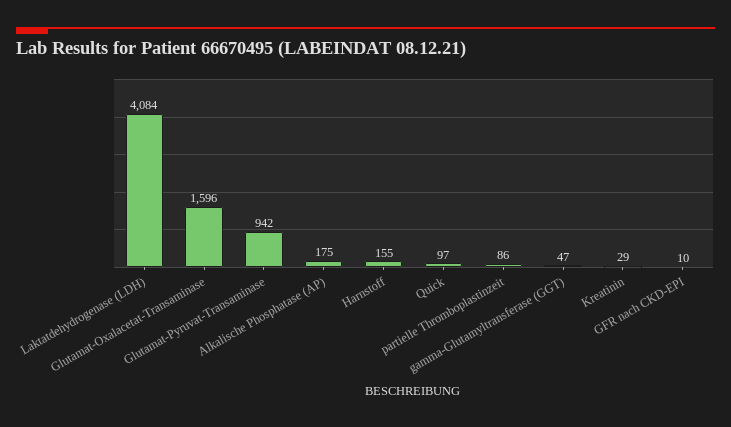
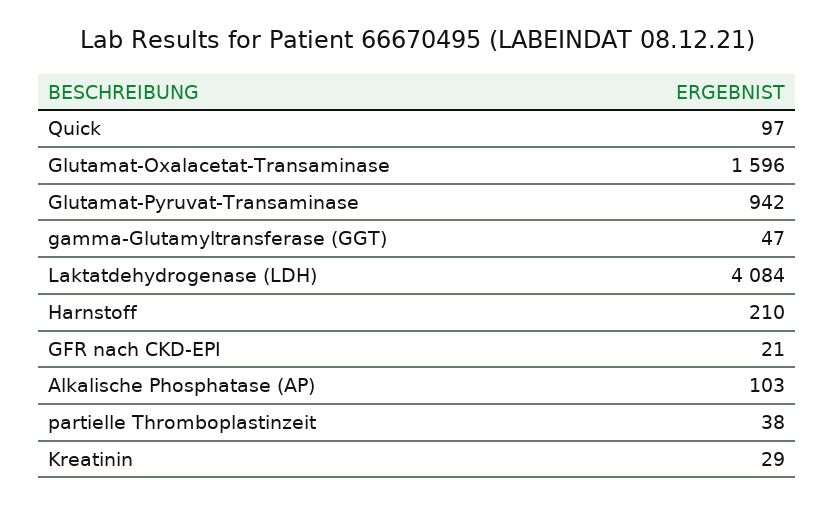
  {
    "Laktatdehydrogenase (LDH)": 4084,
    "Glutamat-Oxalacetat-Transaminase": 1596,
    "Glutamat-Pyruvat-Transaminase": 942,
-   "Alkalische Phosphatase (AP)": 175,
+   "Alkalische Phosphatase (AP)": 103,
-   "Harnstoff": 155,
+   "Harnstoff": 210,
    "Quick": 97,
-   "partielle Thromboplastinzeit": 86,
+   "partielle Thromboplastinzeit": 38,
    "gamma-Glutamyltransferase (GGT)": 47,
    "Kreatinin": 29,
-   "GFR nach CKD-EPI": 10
+   "GFR nach CKD-EPI": 21
  }

